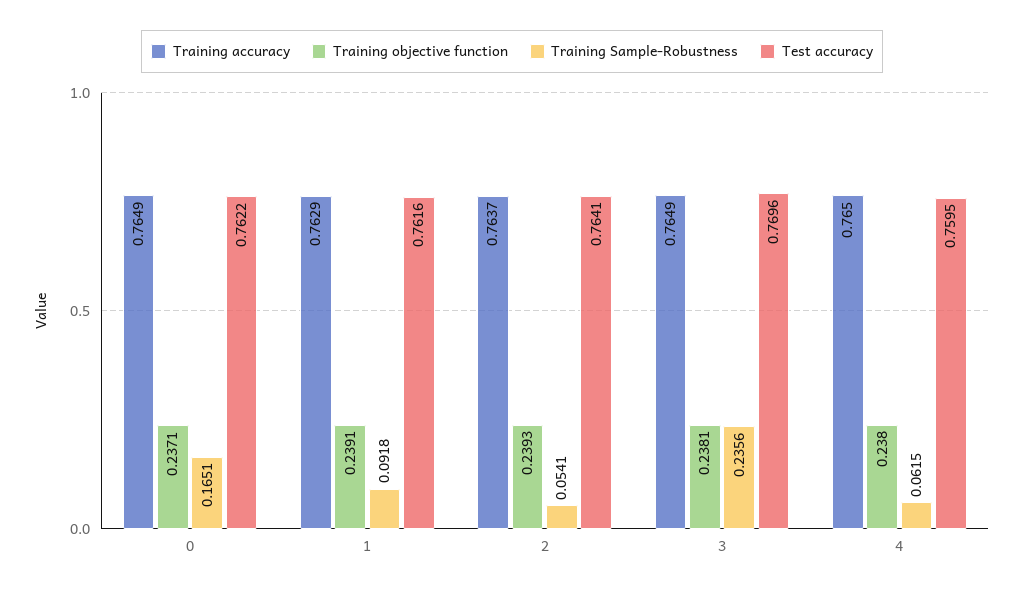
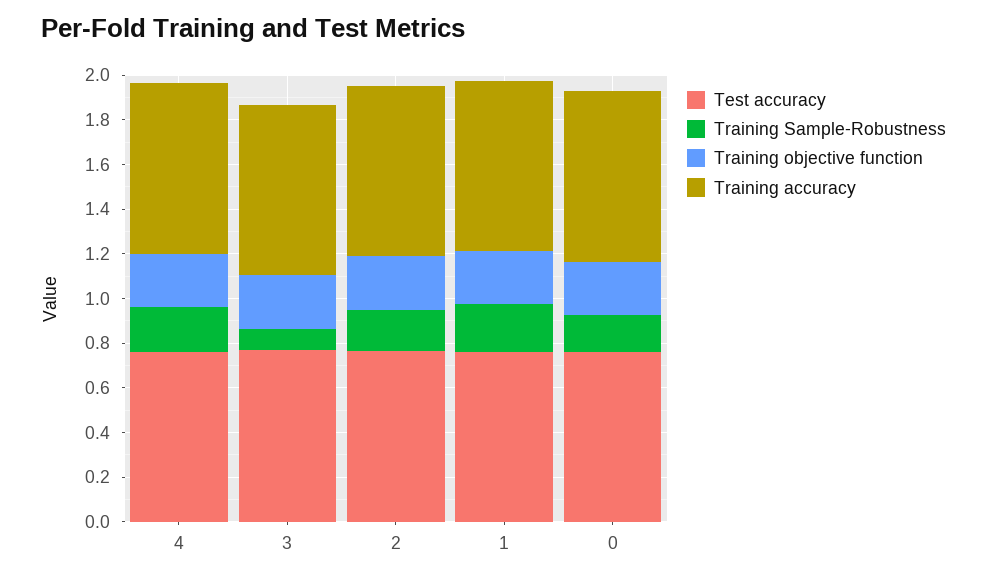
  {
    "Training accuracy": {
      "0": 0.7649,
      "1": 0.7629,
      "2": 0.7637,
      "3": 0.7649,
      "4": 0.765
    },
    "Training objective function": {
      "0": 0.2371,
      "1": 0.2391,
      "2": 0.2393,
      "3": 0.2381,
      "4": 0.238
    },
    "Training Sample-Robustness": {
      "0": 0.1651,
-     "1": 0.0918,
+     "1": 0.2,
-     "2": 0.0541,
+     "2": 0.2,
-     "3": 0.2356,
+     "3": 0.1,
-     "4": 0.0615
+     "4": 0.2
    },
    "Test accuracy": {
      "0": 0.7622,
      "1": 0.7616,
      "2": 0.7641,
      "3": 0.7696,
      "4": 0.7595
    }
  }

